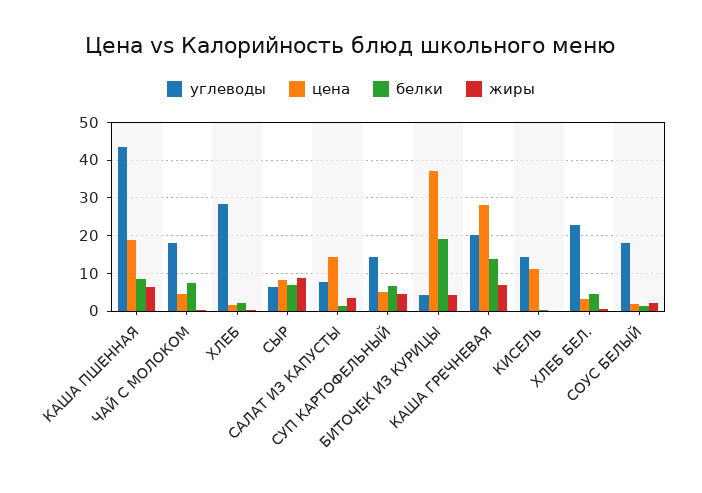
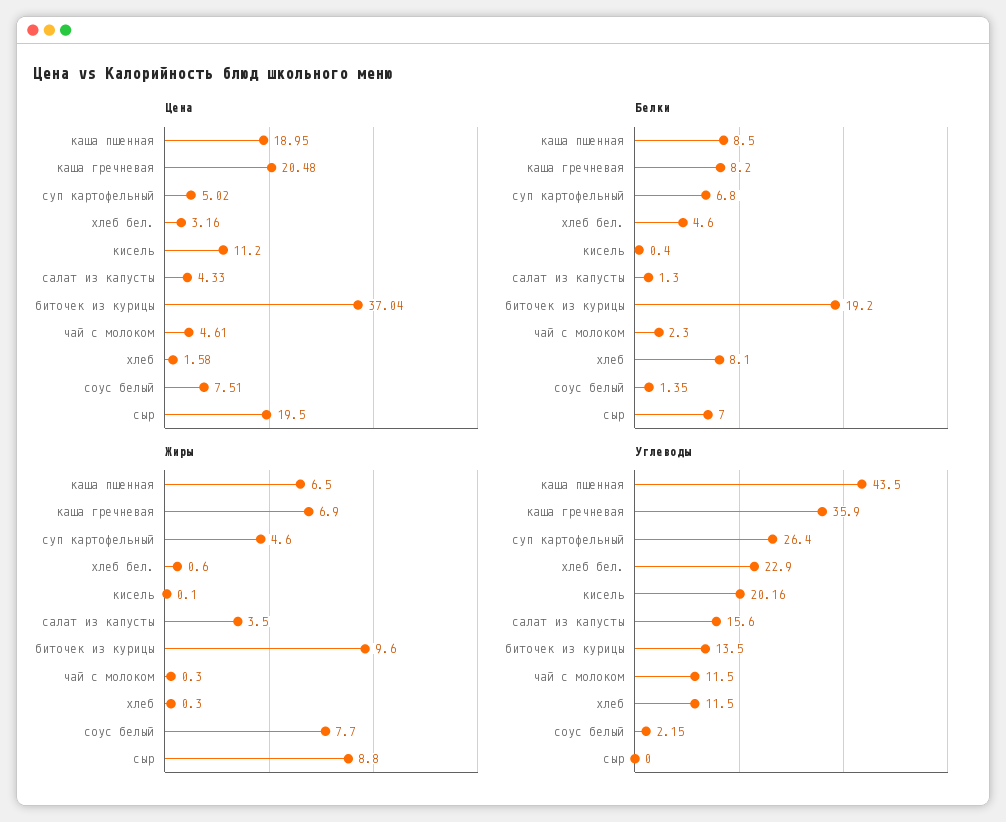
  {
    "углеводы": {
      "КАША ПШЕННАЯ": 43.5,
-     "ЧАЙ С МОЛОКОМ": 18,
+     "ЧАЙ С МОЛОКОМ": 11.5,
-     "ХЛЕБ": 28,
+     "ХЛЕБ": 11.5,
-     "СЫР": 6,
+     "СЫР": 0,
-     "САЛАТ ИЗ КАПУСТЫ": 8,
+     "САЛАТ ИЗ КАПУСТЫ": 15.6,
-     "СУП КАРТОФЕЛЬНЫЙ": 14,
+     "СУП КАРТОФЕЛЬНЫЙ": 26.4,
-     "БИТОЧЕК ИЗ КУРИЦЫ": 4,
+     "БИТОЧЕК ИЗ КУРИЦЫ": 13.5,
-     "КАША ГРЕЧНЕВАЯ": 20,
+     "КАША ГРЕЧНЕВАЯ": 35.9,
-     "КИСЕЛЬ": 14,
+     "КИСЕЛЬ": 20.16,
      "ХЛЕБ БЕЛ.": 22.9,
-     "СОУС БЕЛЫЙ": 18
+     "СОУС БЕЛЫЙ": 2.15
    },
    "цена": {
      "КАША ПШЕННАЯ": 18.95,
      "ЧАЙ С МОЛОКОМ": 4.61,
      "ХЛЕБ": 1.58,
-     "СЫР": 8,
+     "СЫР": 19.5,
-     "САЛАТ ИЗ КАПУСТЫ": 14,
+     "САЛАТ ИЗ КАПУСТЫ": 4.33,
      "СУП КАРТОФЕЛЬНЫЙ": 5.02,
      "БИТОЧЕК ИЗ КУРИЦЫ": 37.04,
-     "КАША ГРЕЧНЕВАЯ": 28,
+     "КАША ГРЕЧНЕВАЯ": 20.48,
      "КИСЕЛЬ": 11.2,
      "ХЛЕБ БЕЛ.": 3.16,
-     "СОУС БЕЛЫЙ": 2
+     "СОУС БЕЛЫЙ": 7.51
    },
    "белки": {
      "КАША ПШЕННАЯ": 8.5,
-     "ЧАЙ С МОЛОКОМ": 8,
+     "ЧАЙ С МОЛОКОМ": 2.3,
-     "ХЛЕБ": 2,
+     "ХЛЕБ": 8.1,
      "СЫР": 7,
      "САЛАТ ИЗ КАПУСТЫ": 1.3,
      "СУП КАРТОФЕЛЬНЫЙ": 6.8,
      "БИТОЧЕК ИЗ КУРИЦЫ": 19.2,
-     "КАША ГРЕЧНЕВАЯ": 14,
+     "КАША ГРЕЧНЕВАЯ": 8.2,
      "КИСЕЛЬ": 0.4,
      "ХЛЕБ БЕЛ.": 4.6,
      "СОУС БЕЛЫЙ": 1.35
    },
    "жиры": {
      "КАША ПШЕННАЯ": 6.5,
      "ЧАЙ С МОЛОКОМ": 0.3,
      "ХЛЕБ": 0.3,
      "СЫР": 8.8,
      "САЛАТ ИЗ КАПУСТЫ": 3.5,
      "СУП КАРТОФЕЛЬНЫЙ": 4.6,
-     "БИТОЧЕК ИЗ КУРИЦЫ": 4,
+     "БИТОЧЕК ИЗ КУРИЦЫ": 9.6,
      "КАША ГРЕЧНЕВАЯ": 6.9,
      "КИСЕЛЬ": 0.1,
      "ХЛЕБ БЕЛ.": 0.6,
-     "СОУС БЕЛЫЙ": 2
+     "СОУС БЕЛЫЙ": 7.7
    }
  }

